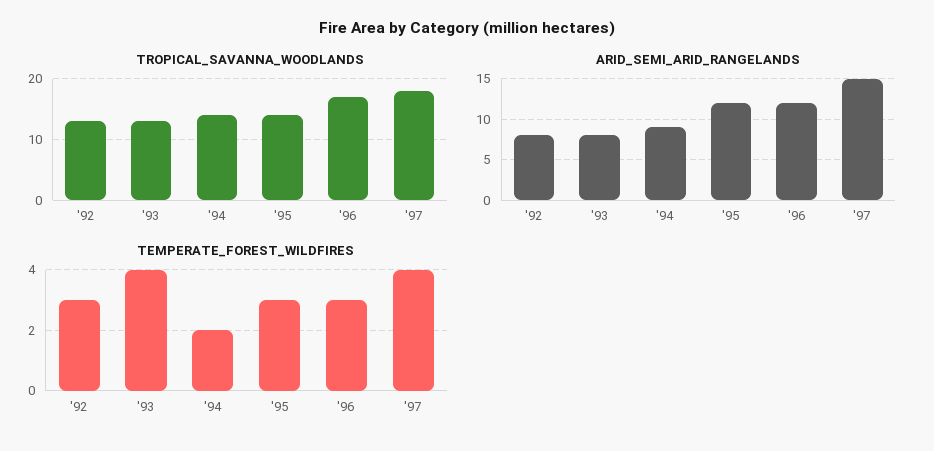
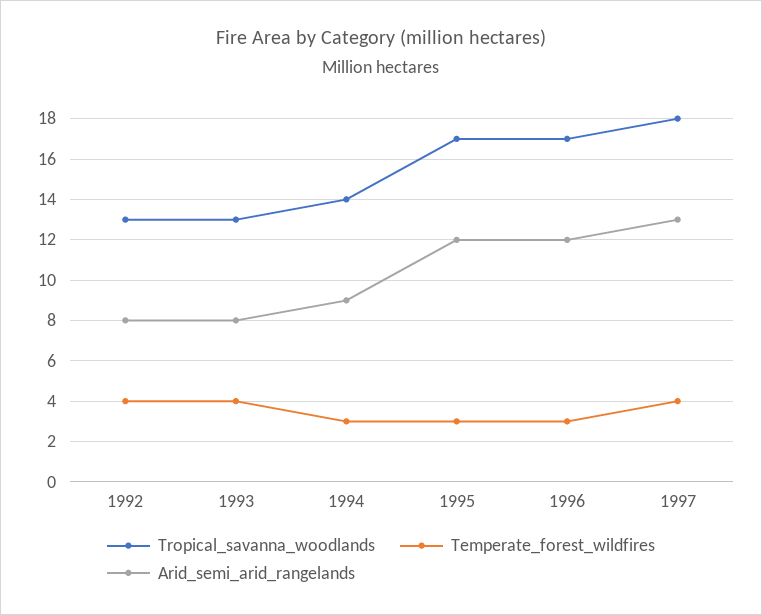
  {
    "TROPICAL_SAVANNA_WOODLANDS": {
      "'92": 13,
      "'93": 13,
      "'94": 14,
-     "'95": 14,
+     "'95": 17,
      "'96": 17,
      "'97": 18
    },
    "ARID_SEMI_ARID_RANGELANDS": {
      "'92": 8,
      "'93": 8,
      "'94": 9,
      "'95": 12,
      "'96": 12,
-     "'97": 15
+     "'97": 13
    },
    "TEMPERATE_FOREST_WILDFIRES": {
-     "'92": 3,
+     "'92": 4,
      "'93": 4,
-     "'94": 2,
+     "'94": 3,
      "'95": 3,
      "'96": 3,
      "'97": 4
    }
  }

